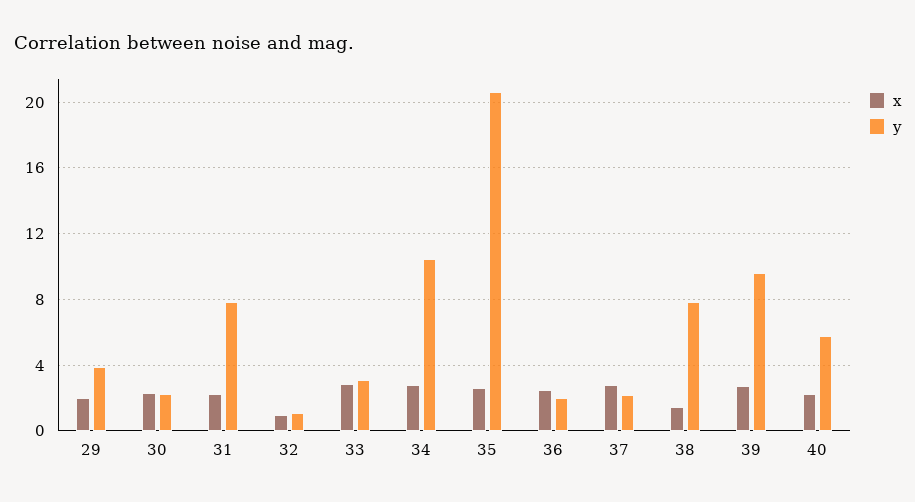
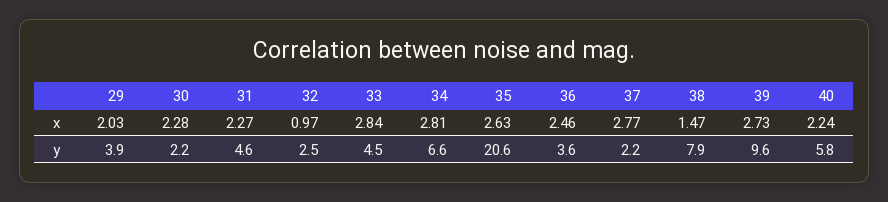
  {
    "x": {
      "29": 2.03,
      "30": 2.28,
      "31": 2.27,
      "32": 0.97,
      "33": 2.84,
      "34": 2.81,
      "35": 2.63,
      "36": 2.46,
      "37": 2.77,
      "38": 1.47,
      "39": 2.73,
      "40": 2.24
    },
    "y": {
      "29": 3.9,
      "30": 2.2,
-     "31": 8,
+     "31": 4.6,
-     "32": 1,
+     "32": 2.5,
-     "33": 3,
+     "33": 4.5,
-     "34": 10.5,
+     "34": 6.6,
      "35": 20.6,
-     "36": 2,
+     "36": 3.6,
      "37": 2.2,
      "38": 7.9,
      "39": 9.6,
      "40": 5.8
    }
  }

